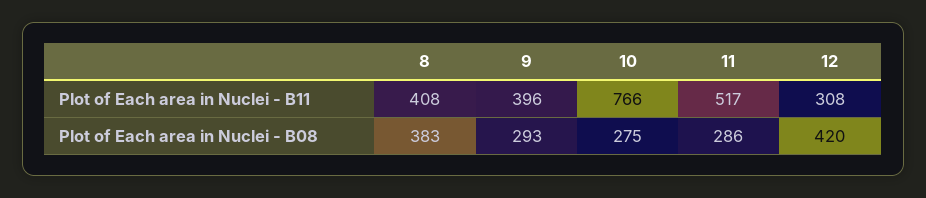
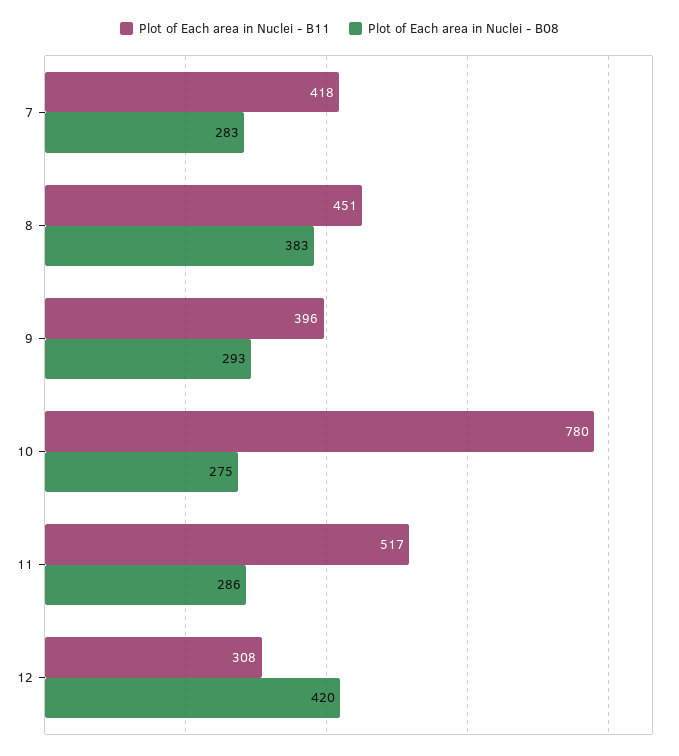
  {
    "Plot of Each area in Nuclei - B11": {
-     "8": 408,
+     "8": 451,
      "9": 396,
-     "10": 766,
+     "10": 780,
      "11": 517,
-     "12": 308
+     "12": 308,
+     "7": 418
    },
    "Plot of Each area in Nuclei - B08": {
      "8": 383,
      "9": 293,
      "10": 275,
      "11": 286,
-     "12": 420
+     "12": 420,
+     "7": 283
    }
  }

